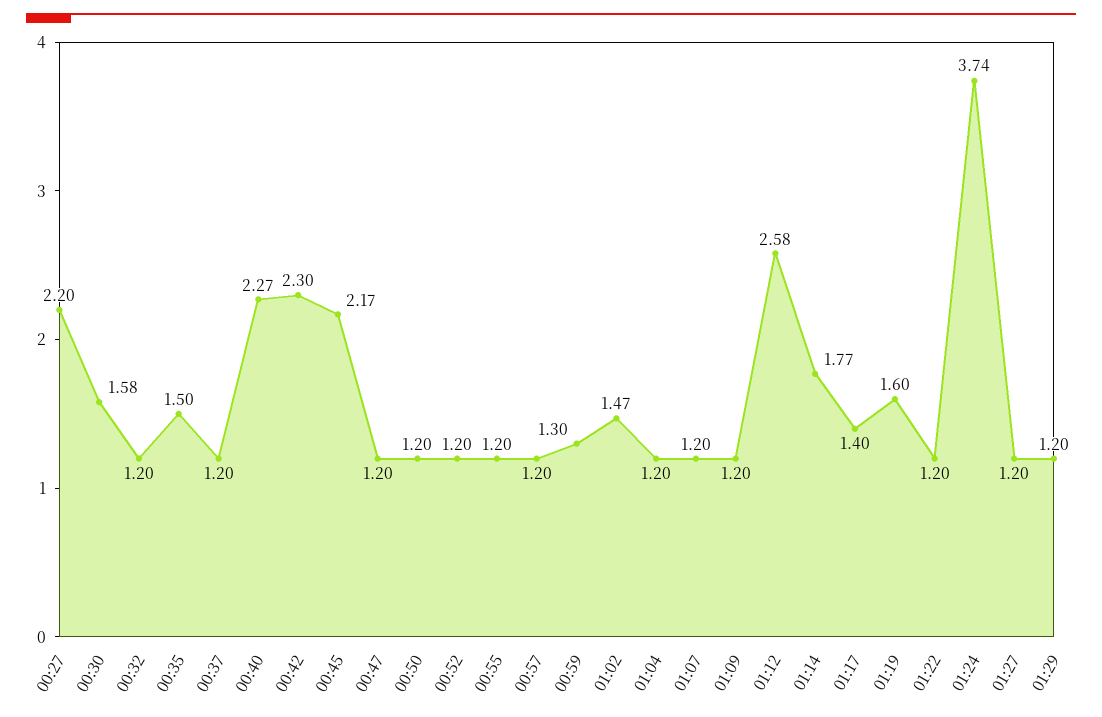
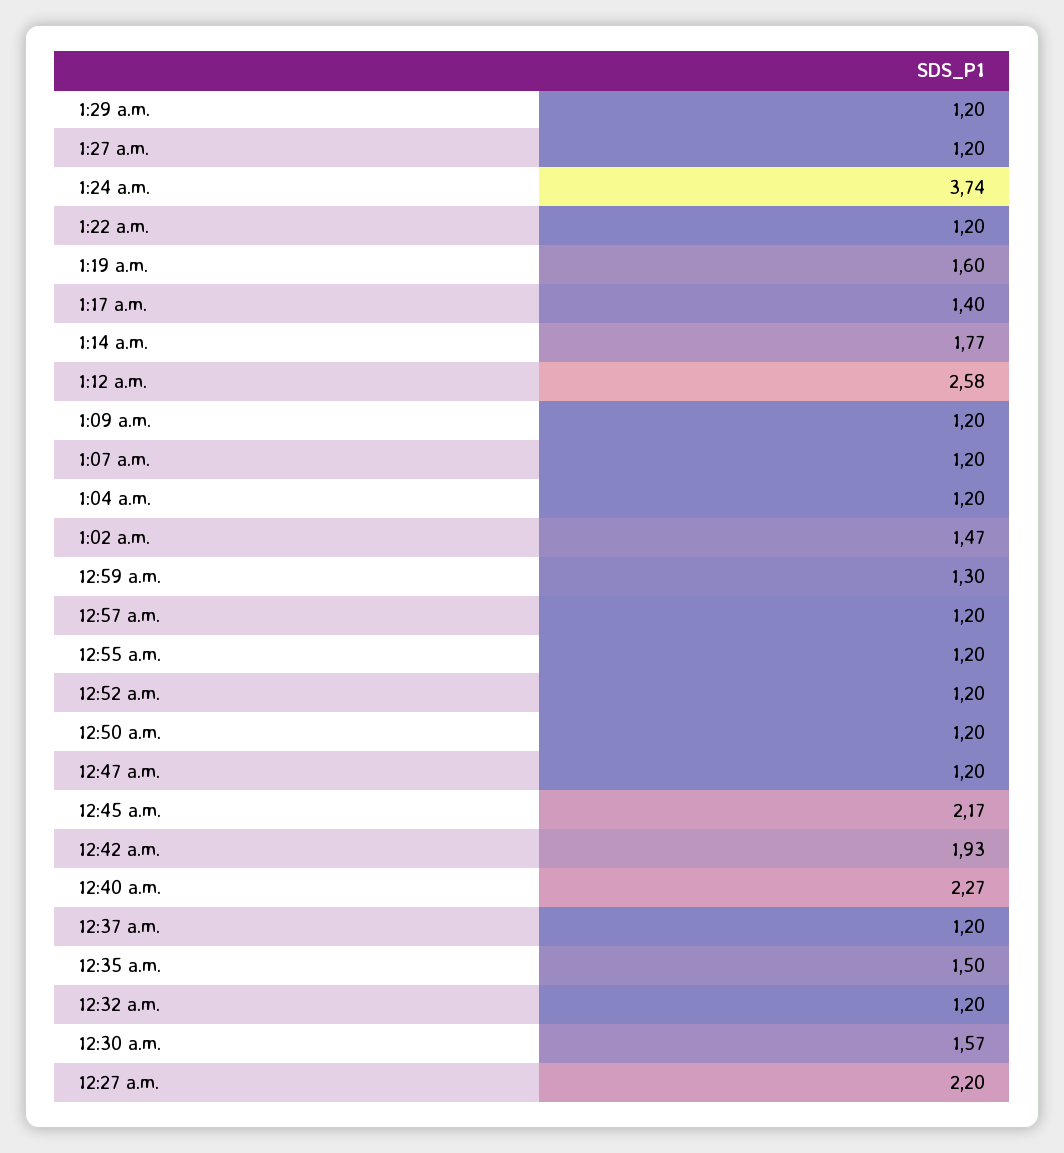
  {
    "00:27": 2.2,
-   "00:30": 1.58,
+   "00:30": 1.57,
    "00:32": 1.2,
    "00:35": 1.5,
    "00:37": 1.2,
    "00:40": 2.27,
-   "00:42": 2.3,
+   "00:42": 1.93,
    "00:45": 2.17,
    "00:47": 1.2,
    "00:50": 1.2,
    "00:52": 1.2,
    "00:55": 1.2,
    "00:57": 1.2,
    "00:59": 1.3,
    "01:02": 1.47,
    "01:04": 1.2,
    "01:07": 1.2,
    "01:09": 1.2,
    "01:12": 2.58,
    "01:14": 1.77,
    "01:17": 1.4,
    "01:19": 1.6,
    "01:22": 1.2,
    "01:24": 3.74,
    "01:27": 1.2,
    "01:29": 1.2
  }

